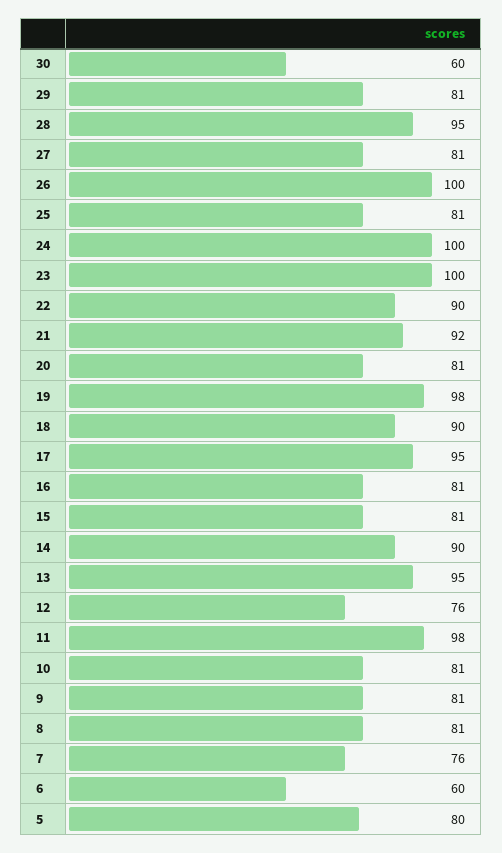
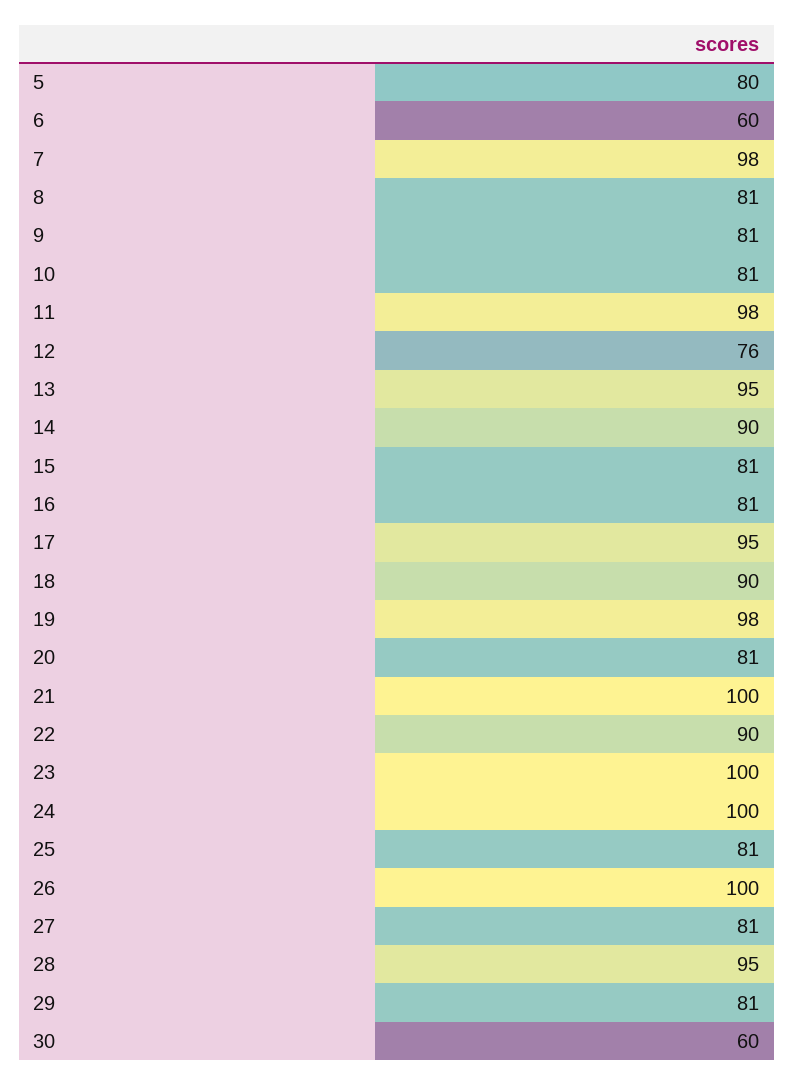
  {
    "30": 60,
    "29": 81,
    "28": 95,
    "27": 81,
    "26": 100,
    "25": 81,
    "24": 100,
    "23": 100,
    "22": 90,
-   "21": 92,
+   "21": 100,
    "20": 81,
    "19": 98,
    "18": 90,
    "17": 95,
    "16": 81,
    "15": 81,
    "14": 90,
    "13": 95,
    "12": 76,
    "11": 98,
    "10": 81,
    "9": 81,
    "8": 81,
-   "7": 76,
+   "7": 98,
    "6": 60,
    "5": 80
  }

